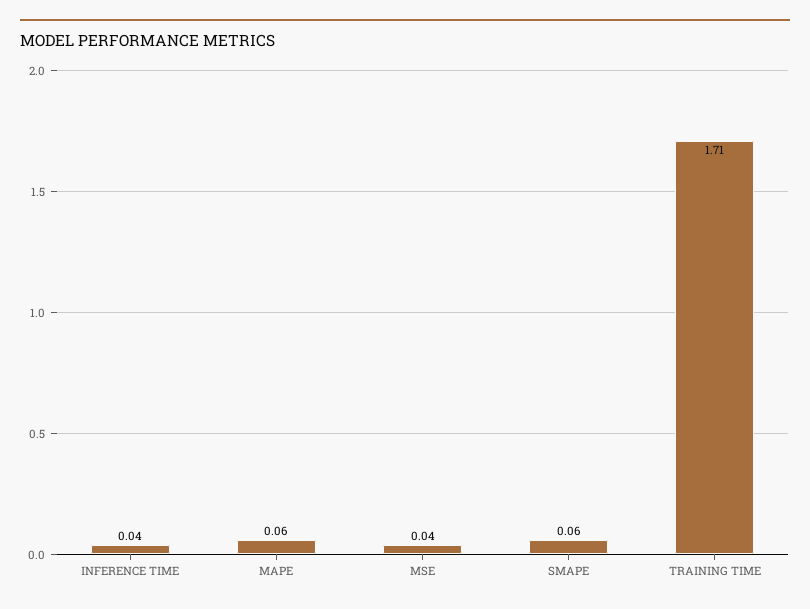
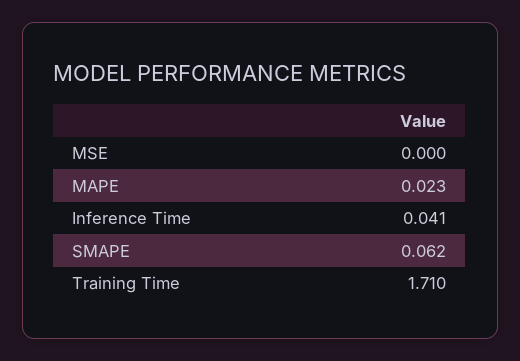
  {
    "INFERENCE TIME": 0.041,
-   "MAPE": 0.06,
+   "MAPE": 0.023,
-   "MSE": 0.04,
+   "MSE": 0,
    "SMAPE": 0.062,
    "TRAINING TIME": 1.71
  }

